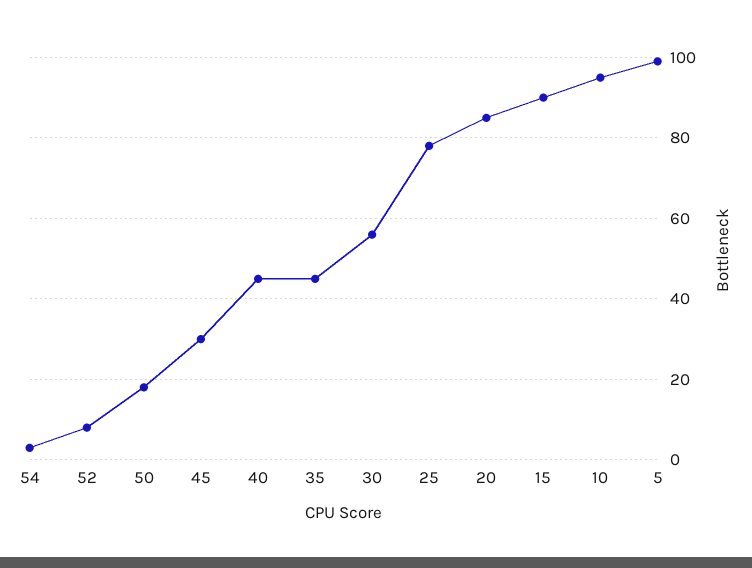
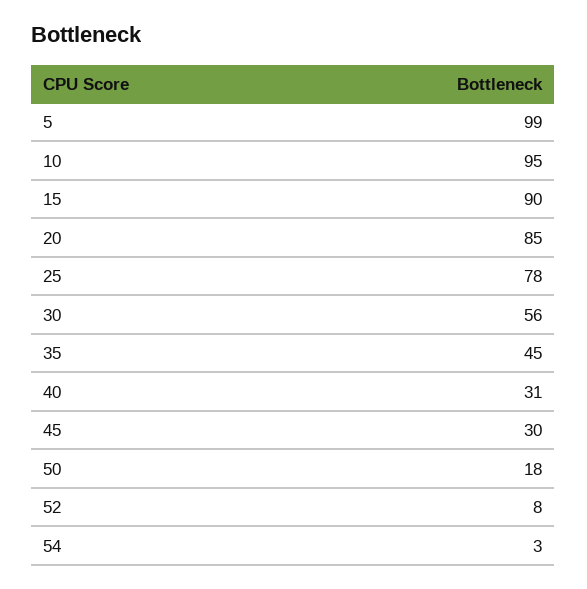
  {
    "54": 3,
    "52": 8,
    "50": 18,
    "45": 30,
-   "40": 45,
+   "40": 31,
    "35": 45,
    "30": 56,
    "25": 78,
    "20": 85,
    "15": 90,
    "10": 95,
    "5": 99
  }

